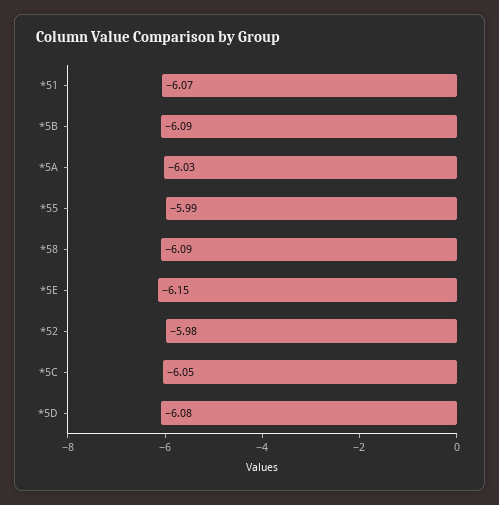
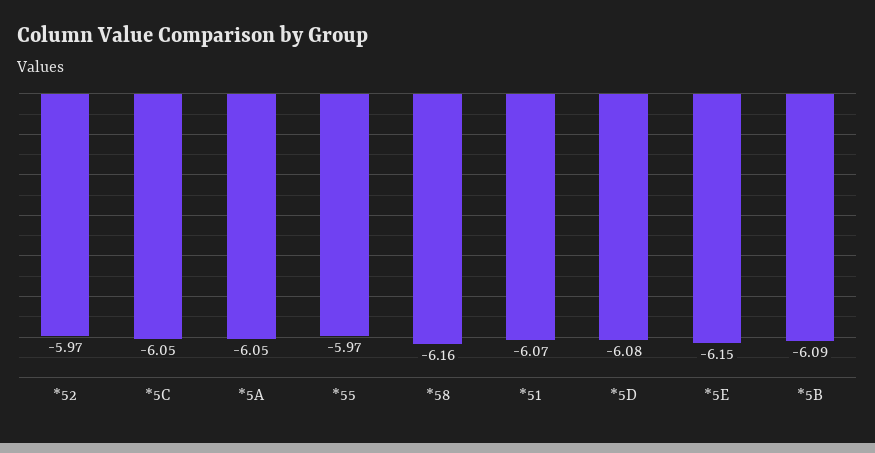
  {
    "*51": -6.07,
    "*5B": -6.09,
-   "*5A": -6.03,
+   "*5A": -6.05,
-   "*55": -5.99,
+   "*55": -5.97,
-   "*58": -6.09,
+   "*58": -6.16,
    "*5E": -6.15,
-   "*52": -5.98,
+   "*52": -5.97,
    "*5C": -6.05,
    "*5D": -6.08
  }

